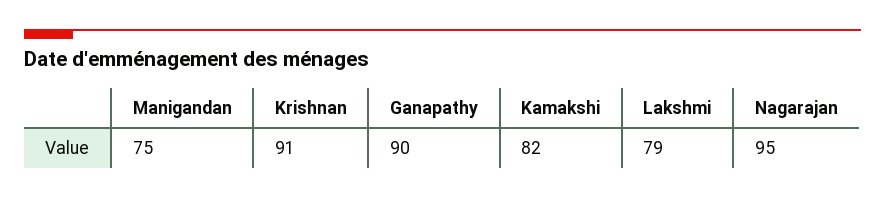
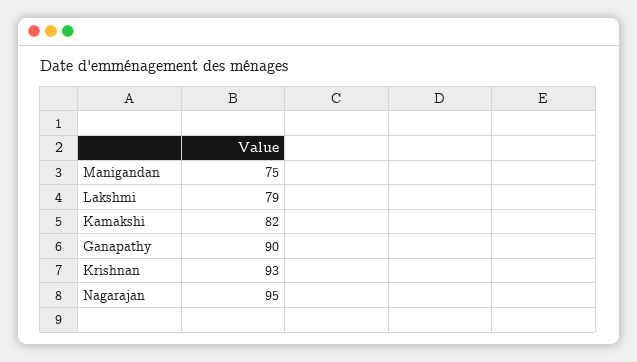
  {
    "Manigandan": 75,
-   "Krishnan": 91,
+   "Krishnan": 93,
    "Ganapathy": 90,
    "Kamakshi": 82,
    "Lakshmi": 79,
    "Nagarajan": 95
  }

